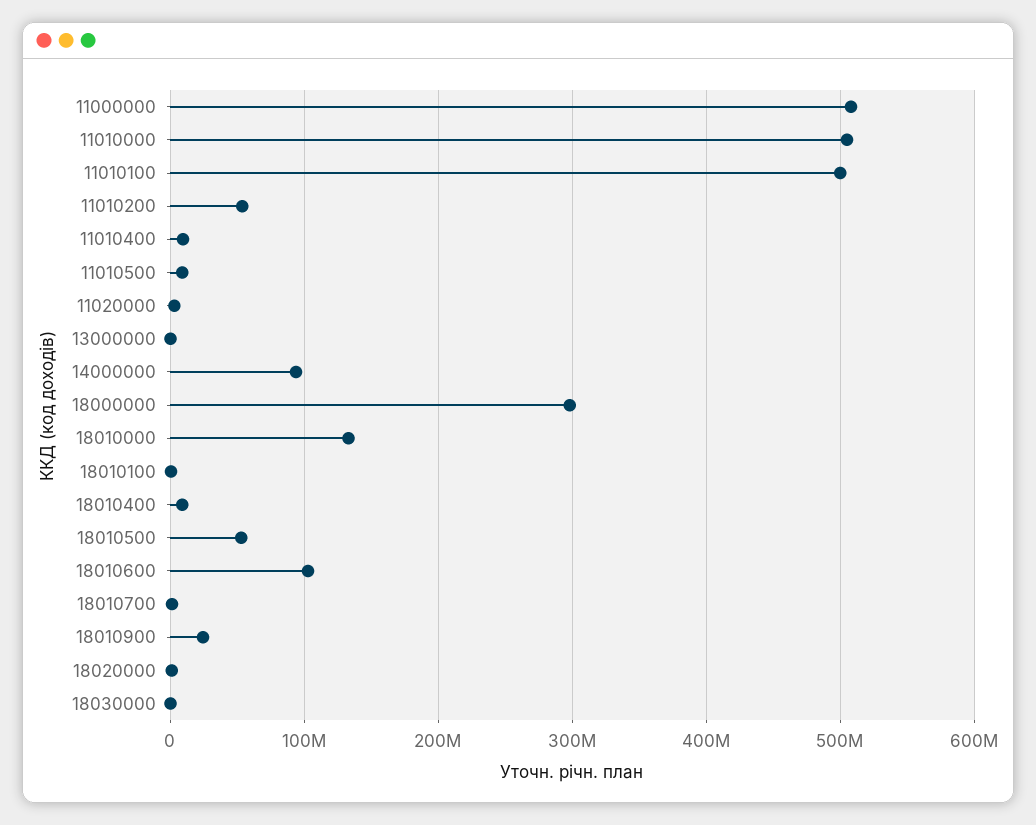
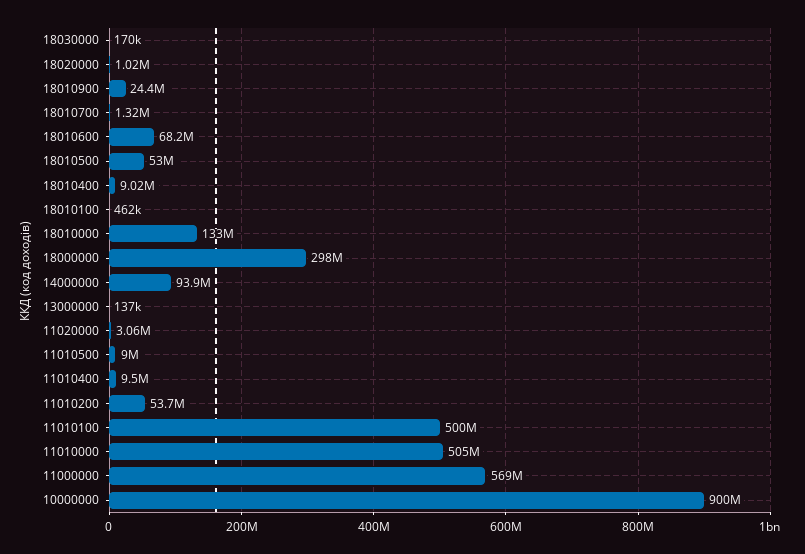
  {
-   "11000000": 510000000,
+   "11000000": 569000000,
    "11010000": 505000000,
    "11010100": 500000000,
    "11010200": 53700000,
    "11010400": 9500000,
    "11010500": 9000000,
    "11020000": 3060000,
    "13000000": 137000,
    "14000000": 93900000,
    "18000000": 298000000,
    "18010000": 133000000,
    "18010100": 462000,
    "18010400": 9020000,
    "18010500": 53000000,
-   "18010600": 100000000,
+   "18010600": 68200000,
    "18010700": 1320000,
    "18010900": 24400000,
    "18020000": 1020000,
-   "18030000": 170000
+   "18030000": 170000,
+   "10000000": 900000000
  }

